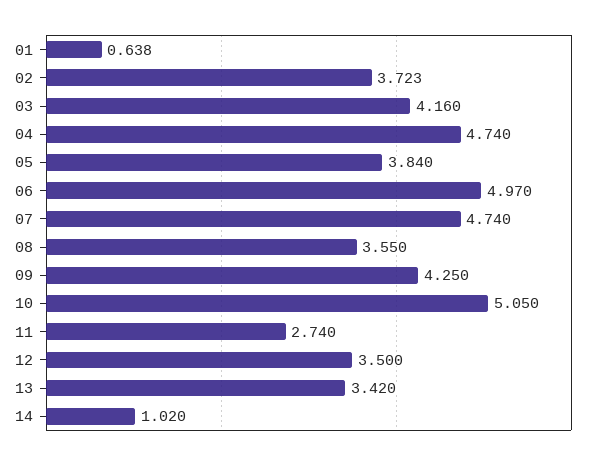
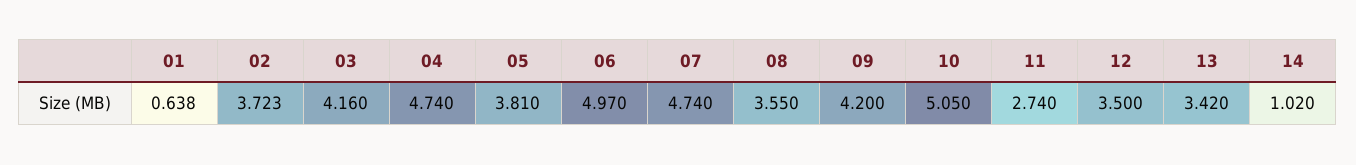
  {
    "01": 0.638,
    "02": 3.723,
    "03": 4.16,
    "04": 4.74,
-   "05": 3.84,
+   "05": 3.81,
    "06": 4.97,
    "07": 4.74,
    "08": 3.55,
-   "09": 4.25,
+   "09": 4.2,
    "10": 5.05,
    "11": 2.74,
    "12": 3.5,
    "13": 3.42,
    "14": 1.02
  }

